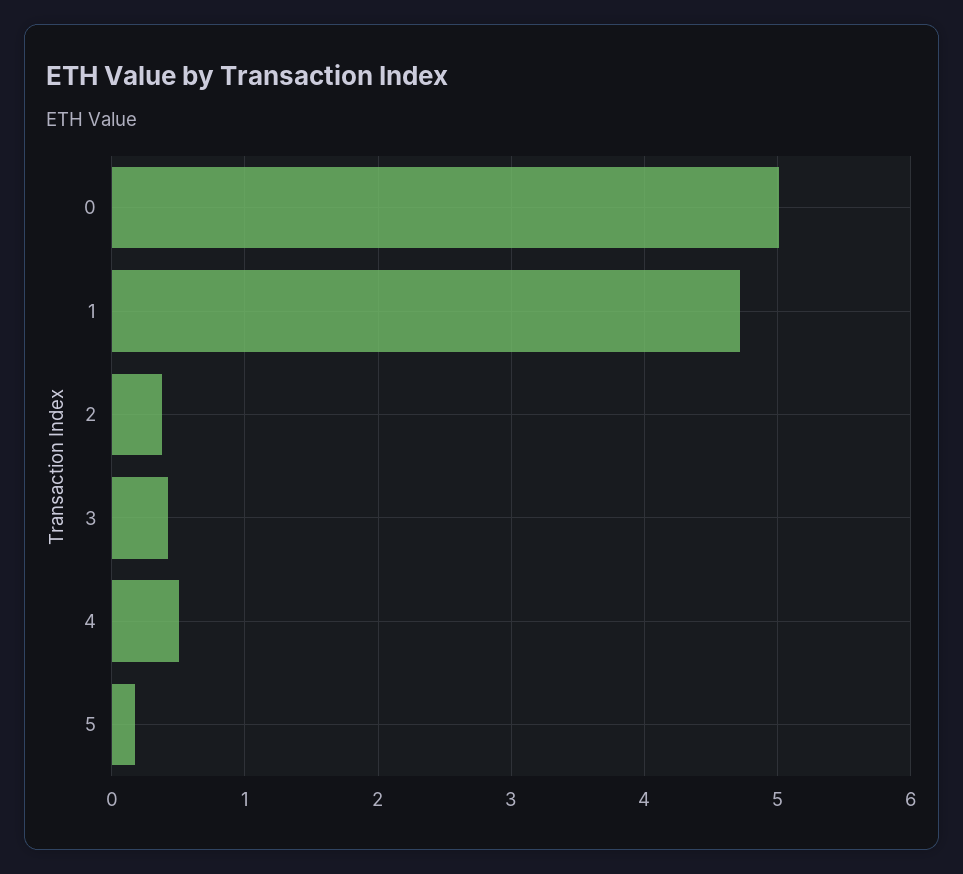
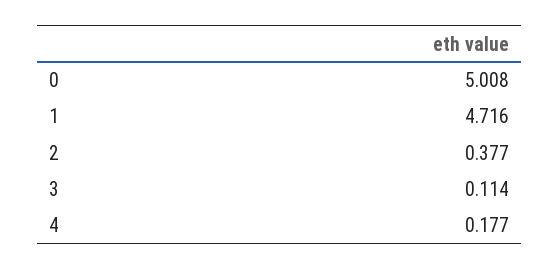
  {
    "0": 5.008,
    "1": 4.716,
    "2": 0.377,
-   "3": 0.4,
+   "3": 0.114,
-   "4": 0.5,
+   "4": 0.177
-   "5": 0.2
  }

